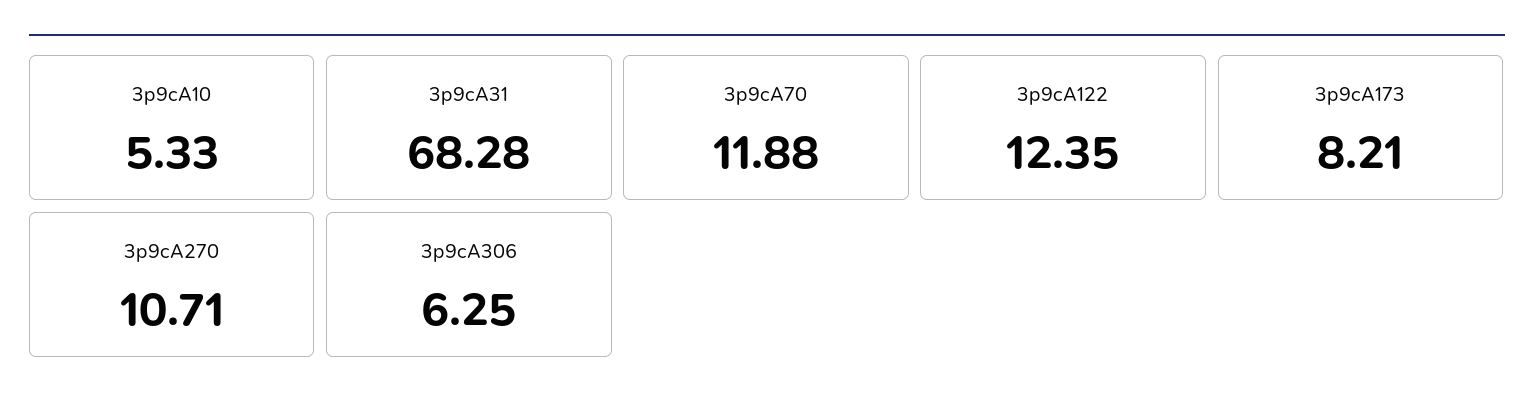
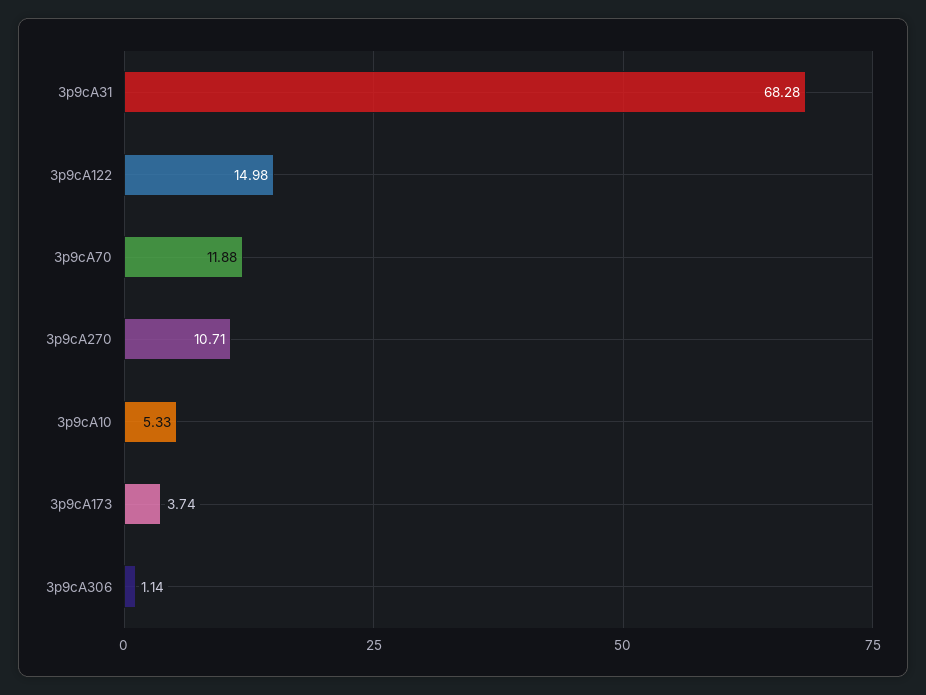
  {
    "3p9cA10": 5.33,
    "3p9cA31": 68.28,
    "3p9cA70": 11.88,
-   "3p9cA122": 12.35,
+   "3p9cA122": 14.98,
-   "3p9cA173": 8.21,
+   "3p9cA173": 3.74,
    "3p9cA270": 10.71,
-   "3p9cA306": 6.25
+   "3p9cA306": 1.14
  }

